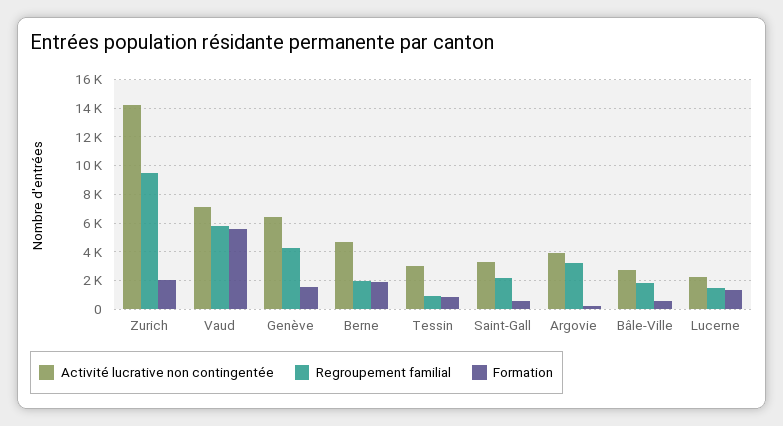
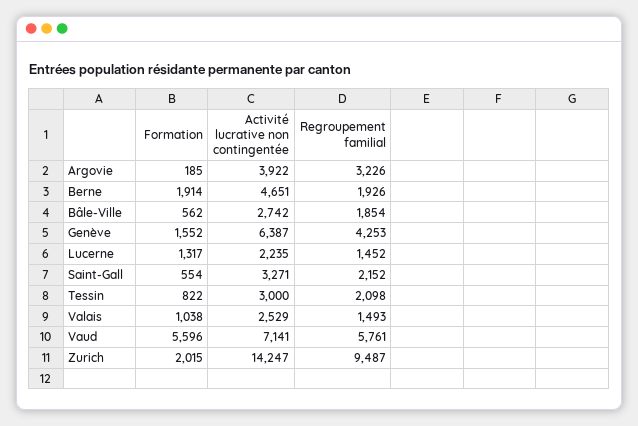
  {
    "Activité lucrative non contingentée": {
      "Zurich": 14247,
      "Vaud": 7141,
      "Genève": 6387,
      "Berne": 4651,
      "Tessin": 3000,
      "Saint-Gall": 3271,
      "Argovie": 3922,
      "Bâle-Ville": 2742,
-     "Lucerne": 2235
+     "Lucerne": 2235,
+     "Valais": 2529
    },
    "Regroupement familial": {
      "Zurich": 9487,
      "Vaud": 5761,
      "Genève": 4253,
      "Berne": 1926,
-     "Tessin": 1000,
+     "Tessin": 2098,
      "Saint-Gall": 2152,
      "Argovie": 3226,
      "Bâle-Ville": 1854,
-     "Lucerne": 1452
+     "Lucerne": 1452,
+     "Valais": 1493
    },
    "Formation": {
      "Zurich": 2015,
      "Vaud": 5596,
      "Genève": 1552,
      "Berne": 1914,
      "Tessin": 822,
      "Saint-Gall": 554,
      "Argovie": 185,
      "Bâle-Ville": 562,
-     "Lucerne": 1317
+     "Lucerne": 1317,
+     "Valais": 1038
    }
  }

